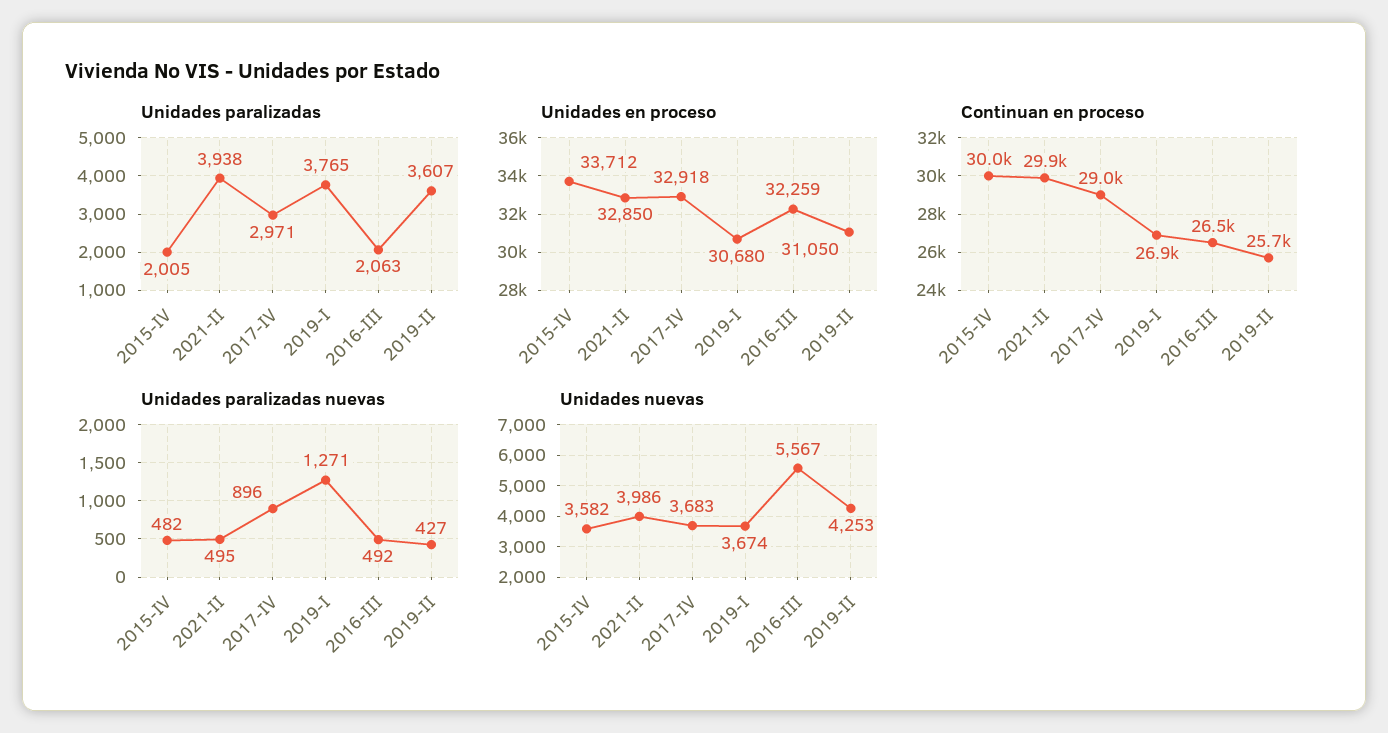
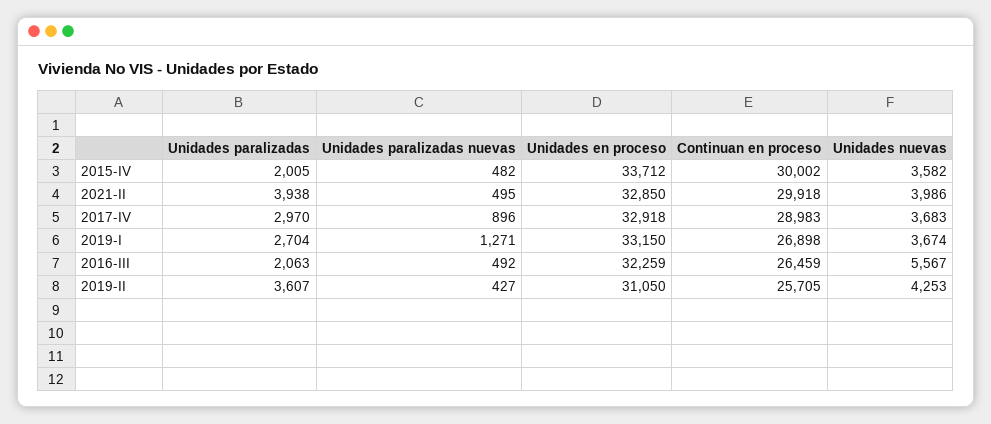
  {
    "Unidades paralizadas": {
      "2015-IV": 2005,
      "2021-II": 3938,
-     "2017-IV": 2971,
+     "2017-IV": 2970,
-     "2019-I": 3765,
+     "2019-I": 2704,
      "2016-III": 2063,
      "2019-II": 3607
    },
    "Unidades en proceso": {
      "2015-IV": 33712,
      "2021-II": 32850,
      "2017-IV": 32918,
-     "2019-I": 30680,
+     "2019-I": 33150,
      "2016-III": 32259,
      "2019-II": 31050
    },
    "Continuan en proceso": {
      "2015-IV": 30002,
      "2021-II": 29918,
      "2017-IV": 28983,
      "2019-I": 26898,
      "2016-III": 26459,
      "2019-II": 25705
    },
    "Unidades paralizadas nuevas": {
      "2015-IV": 482,
      "2021-II": 495,
      "2017-IV": 896,
      "2019-I": 1271,
      "2016-III": 492,
      "2019-II": 427
    },
    "Unidades nuevas": {
      "2015-IV": 3582,
      "2021-II": 3986,
      "2017-IV": 3683,
      "2019-I": 3674,
      "2016-III": 5567,
      "2019-II": 4253
    }
  }

